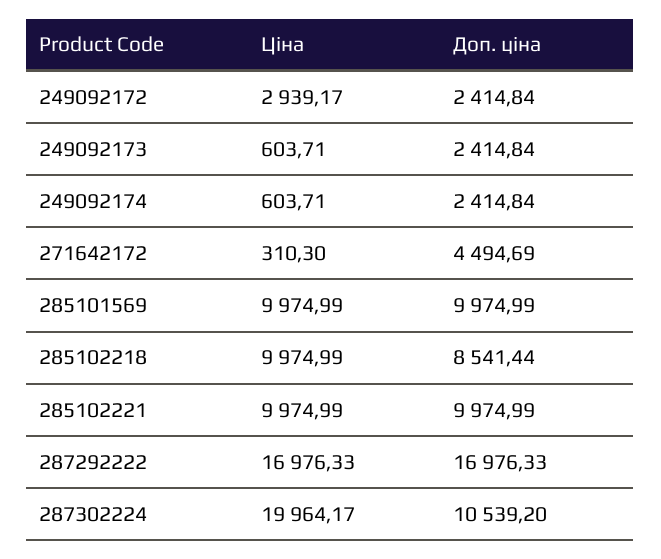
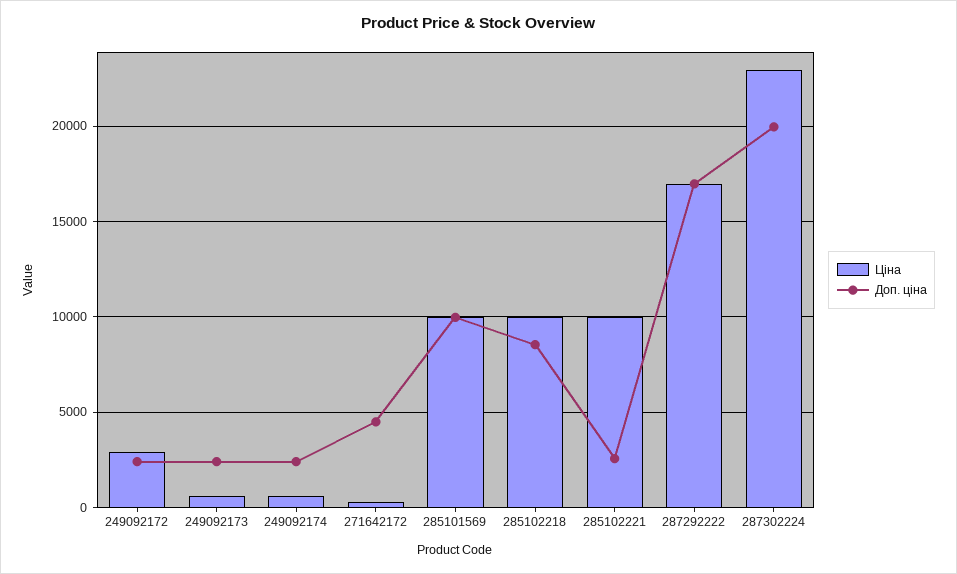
  {
    "Ціна": {
      "249092172": 2939.17,
      "249092173": 603.71,
      "249092174": 603.71,
      "271642172": 310.3,
      "285101569": 9974.99,
      "285102218": 9974.99,
      "285102221": 9974.99,
      "287292222": 16976.33,
-     "287302224": 19964.17
+     "287302224": 23000
    },
    "Доп. ціна": {
      "249092172": 2414.84,
      "249092173": 2414.84,
      "249092174": 2414.84,
      "271642172": 4494.69,
      "285101569": 9974.99,
      "285102218": 8541.44,
-     "285102221": 9974.99,
+     "285102221": 2500,
      "287292222": 16976.33,
-     "287302224": 10539.2
+     "287302224": 20000
    }
  }

